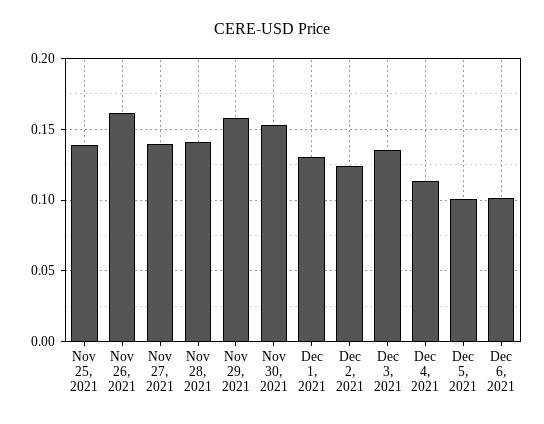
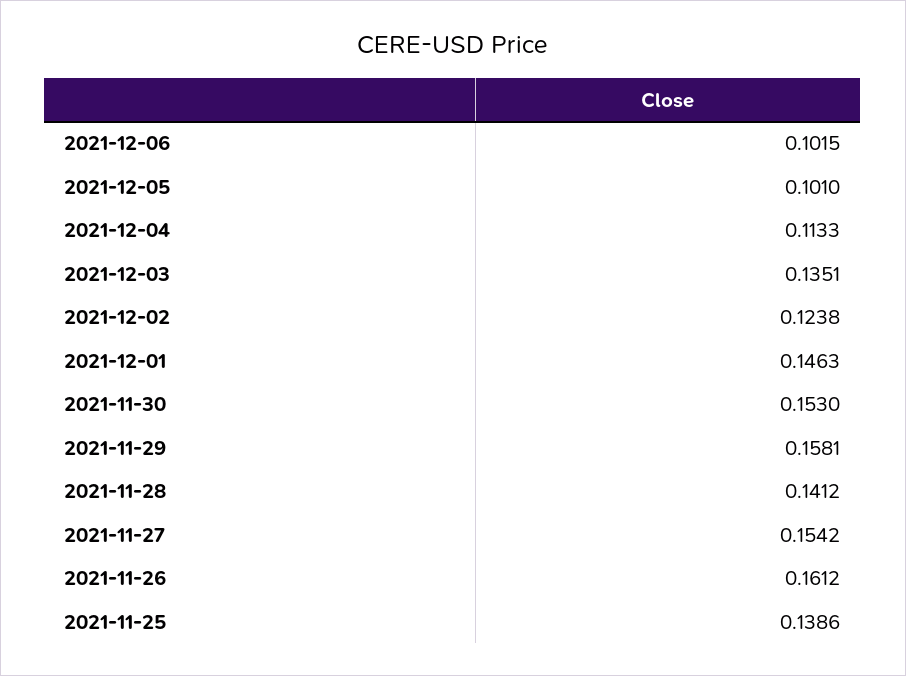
  {
    "Nov 25, 2021": 0.1386,
    "Nov 26, 2021": 0.1612,
-   "Nov 27, 2021": 0.14,
+   "Nov 27, 2021": 0.1542,
    "Nov 28, 2021": 0.1412,
    "Nov 29, 2021": 0.1581,
    "Nov 30, 2021": 0.153,
-   "Dec 1, 2021": 0.13,
+   "Dec 1, 2021": 0.1463,
    "Dec 2, 2021": 0.1238,
    "Dec 3, 2021": 0.1351,
    "Dec 4, 2021": 0.1133,
    "Dec 5, 2021": 0.101,
    "Dec 6, 2021": 0.1015
  }

